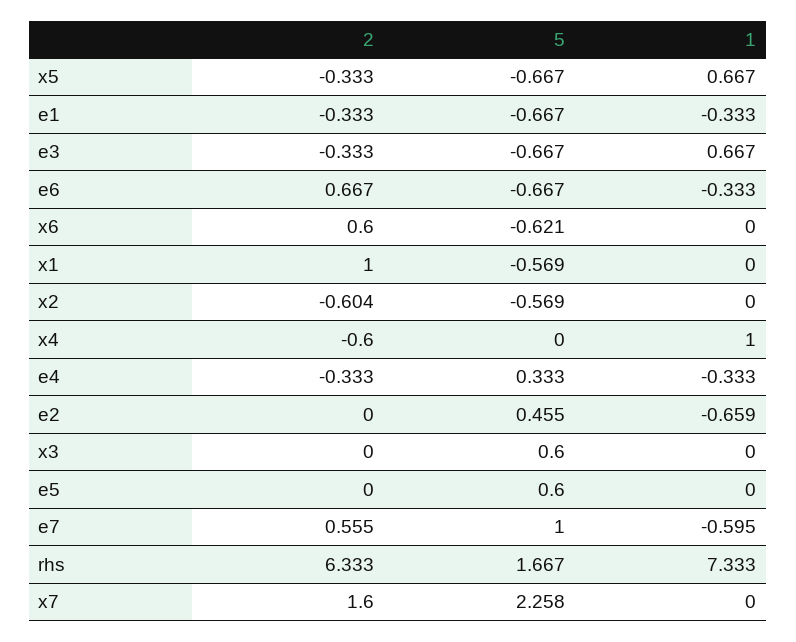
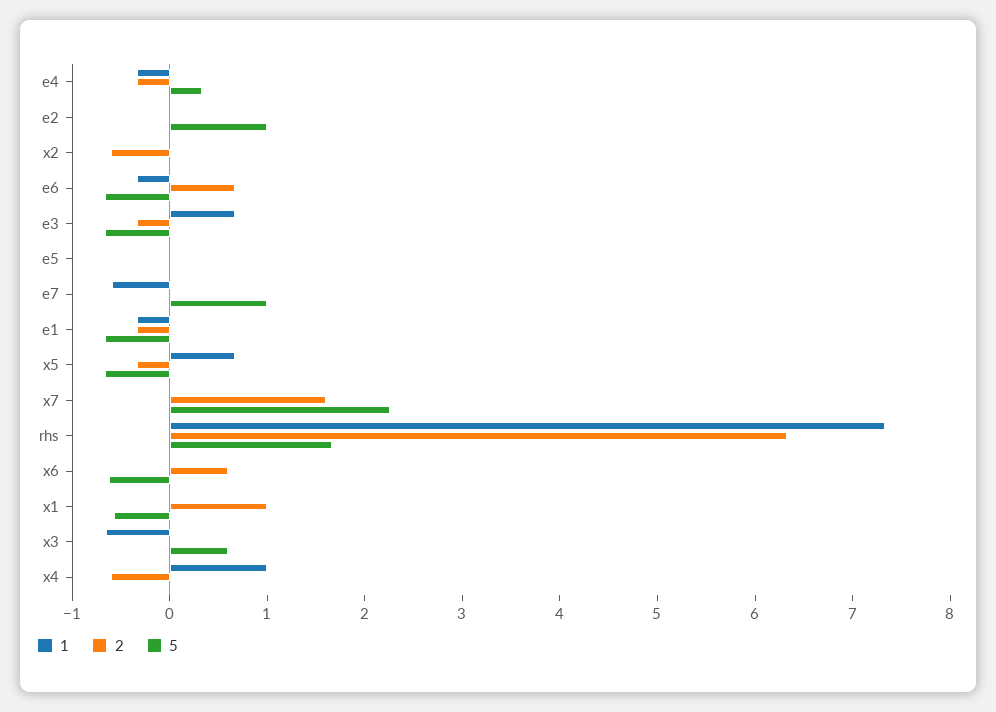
  {
    "2": {
      "x5": -0.333,
      "e1": -0.333,
      "e3": -0.333,
      "e6": 0.667,
      "x6": 0.6,
      "x1": 1,
      "x2": -0.604,
      "x4": -0.6,
      "e4": -0.333,
      "e2": 0,
      "x3": 0,
      "e5": 0,
-     "e7": 0.555,
+     "e7": 0,
      "rhs": 6.333,
      "x7": 1.6
    },
    "5": {
      "x5": -0.667,
      "e1": -0.667,
      "e3": -0.667,
      "e6": -0.667,
      "x6": -0.621,
      "x1": -0.569,
-     "x2": -0.569,
+     "x2": 0,
      "x4": 0,
      "e4": 0.333,
-     "e2": 0.455,
+     "e2": 1,
      "x3": 0.6,
-     "e5": 0.6,
+     "e5": 0,
      "e7": 1,
      "rhs": 1.667,
      "x7": 2.258
    },
    "1": {
      "x5": 0.667,
      "e1": -0.333,
      "e3": 0.667,
      "e6": -0.333,
      "x6": 0,
      "x1": 0,
      "x2": 0,
      "x4": 1,
      "e4": -0.333,
-     "e2": -0.659,
+     "e2": 0,
-     "x3": 0,
+     "x3": -0.6,
      "e5": 0,
      "e7": -0.595,
      "rhs": 7.333,
      "x7": 0
    }
  }

